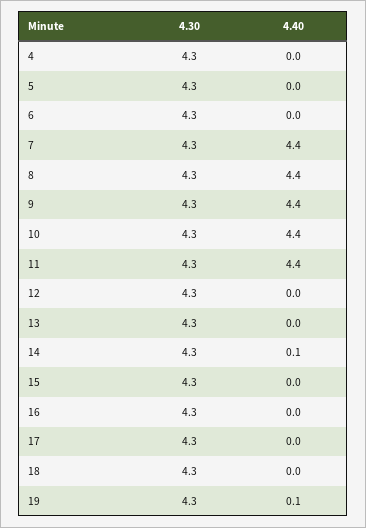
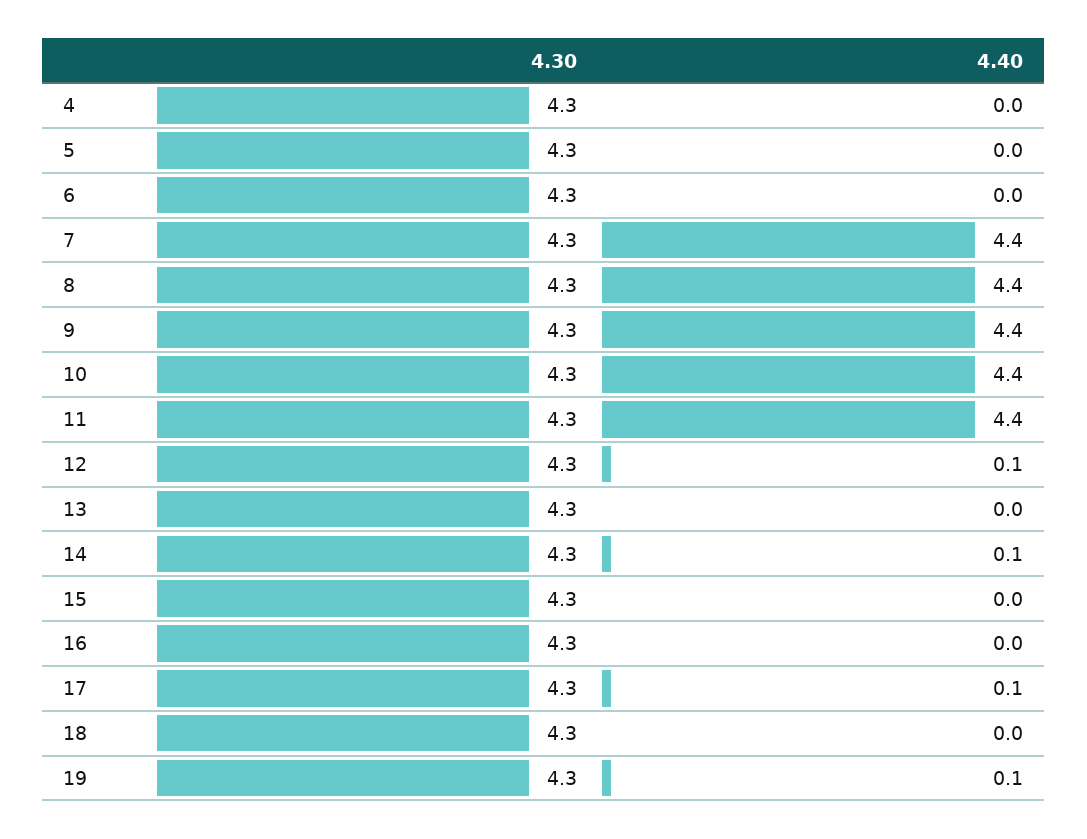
  {
    "4.30": {
      "4": 4.3,
      "5": 4.3,
      "6": 4.3,
      "7": 4.3,
      "8": 4.3,
      "9": 4.3,
      "10": 4.3,
      "11": 4.3,
      "12": 4.3,
      "13": 4.3,
      "14": 4.3,
      "15": 4.3,
      "16": 4.3,
      "17": 4.3,
      "18": 4.3,
      "19": 4.3
    },
    "4.40": {
      "4": 0,
      "5": 0,
      "6": 0,
      "7": 4.4,
      "8": 4.4,
      "9": 4.4,
      "10": 4.4,
      "11": 4.4,
-     "12": 0,
+     "12": 0.1,
      "13": 0,
      "14": 0.1,
      "15": 0,
      "16": 0,
-     "17": 0,
+     "17": 0.1,
      "18": 0,
      "19": 0.1
    }
  }

